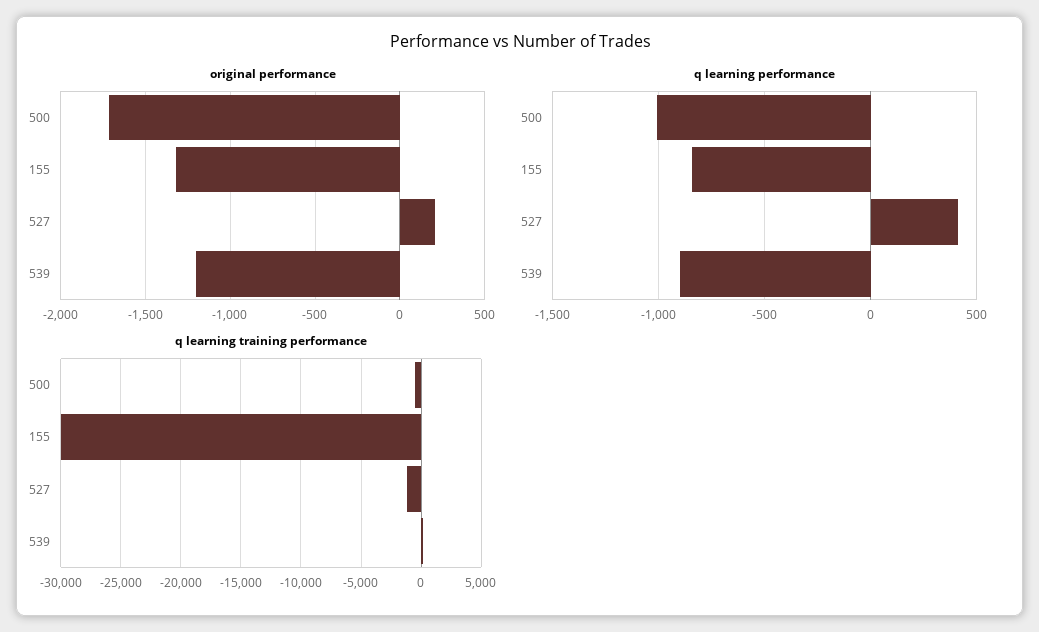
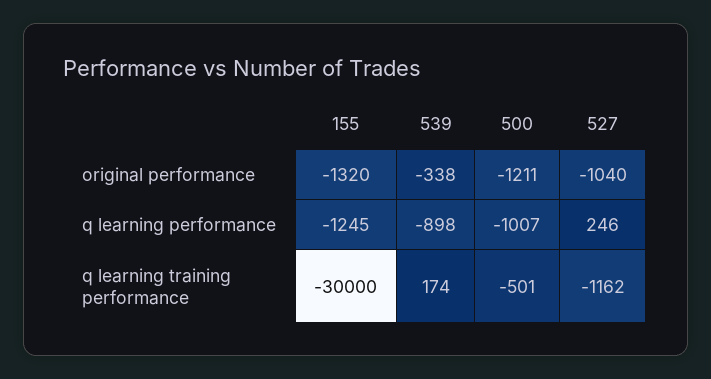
  {
    "original performance": {
-     "500": -1700,
+     "500": -1211,
      "155": -1320,
-     "527": 200,
+     "527": -1040,
-     "539": -1200
+     "539": -338
    },
    "q learning performance": {
      "500": -1007,
-     "155": -850,
+     "155": -1245,
-     "527": 400,
+     "527": 246,
      "539": -898
    },
    "q learning training performance": {
      "500": -501,
      "155": -30000,
      "527": -1162,
      "539": 174
    }
  }

